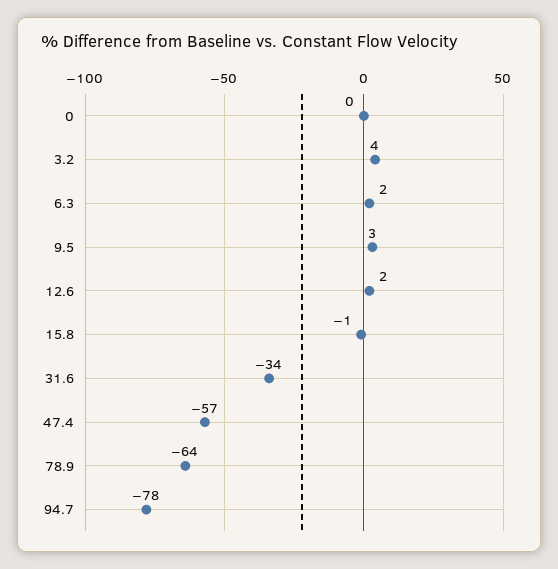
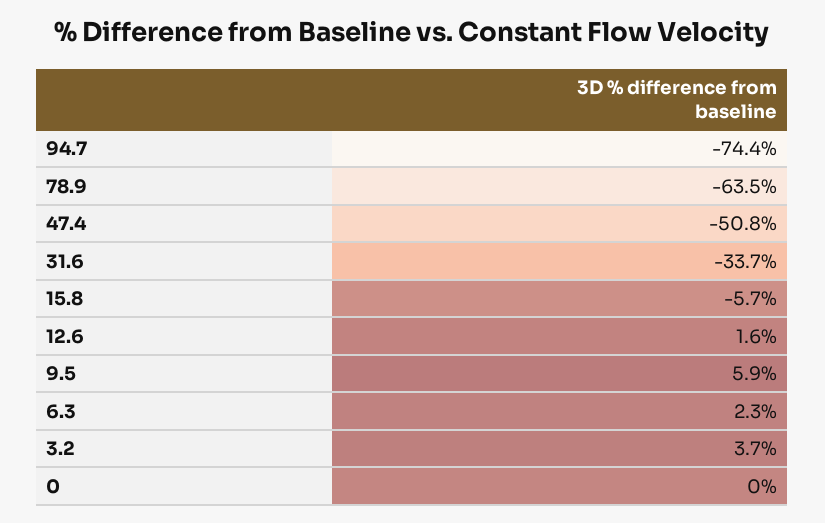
  {
    "0": 0,
    "3.2": 3.7,
    "6.3": 2.3,
-   "9.5": 3,
+   "9.5": 5.9,
    "12.6": 1.6,
-   "15.8": -1,
+   "15.8": -5.7,
    "31.6": -33.7,
-   "47.4": -57,
+   "47.4": -50.8,
    "78.9": -63.5,
-   "94.7": -78
+   "94.7": -74.4
  }

